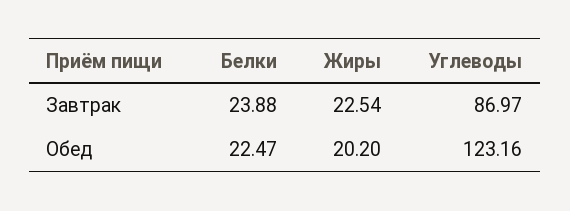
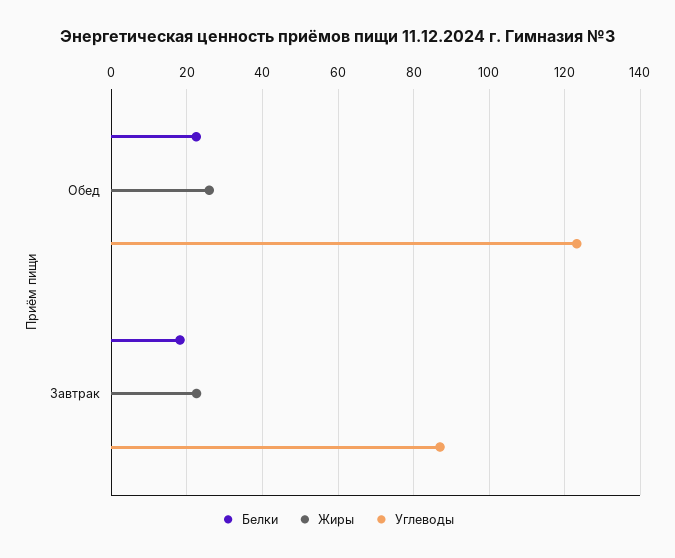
  {
    "Белки": {
-     "Завтрак": 23.88,
+     "Завтрак": 18,
      "Обед": 22.47
    },
    "Жиры": {
      "Завтрак": 22.54,
-     "Обед": 20.2
+     "Обед": 26
    },
    "Углеводы": {
      "Завтрак": 86.97,
      "Обед": 123.16
    }
  }

